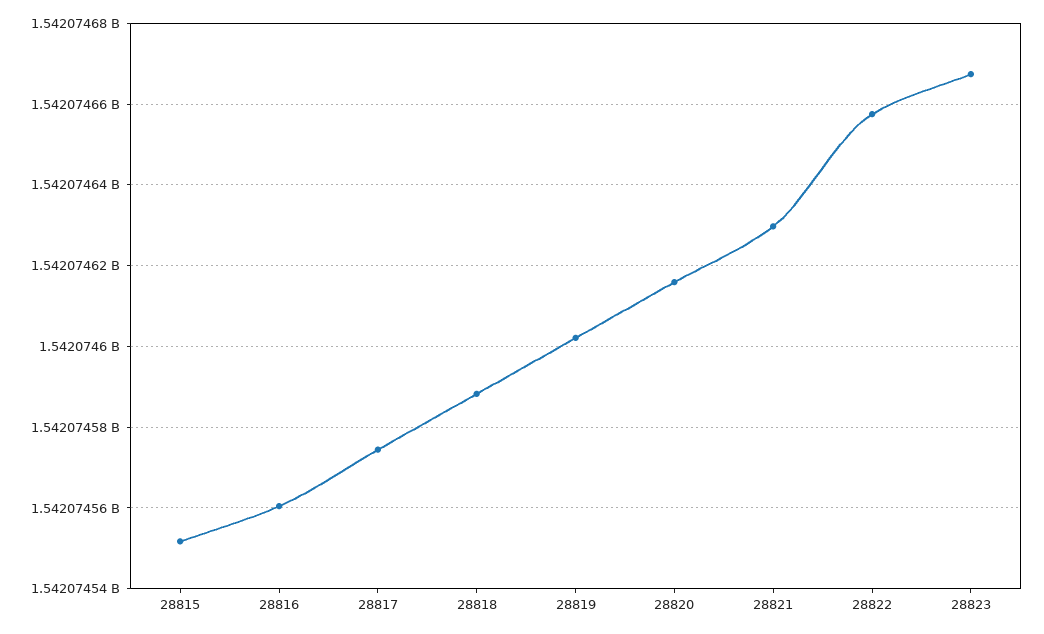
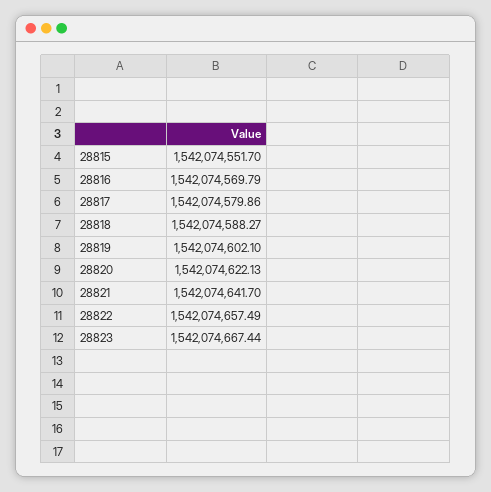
  {
    "28815": 1542074551.7,
-   "28816": 1542074560,
+   "28816": 1542074569.79,
-   "28817": 1542074574,
+   "28817": 1542074579.86,
    "28818": 1542074588.27,
    "28819": 1542074602.1,
-   "28820": 1542074616,
+   "28820": 1542074622.13,
-   "28821": 1542074630,
+   "28821": 1542074641.7,
    "28822": 1542074657.49,
    "28823": 1542074667.44
  }

